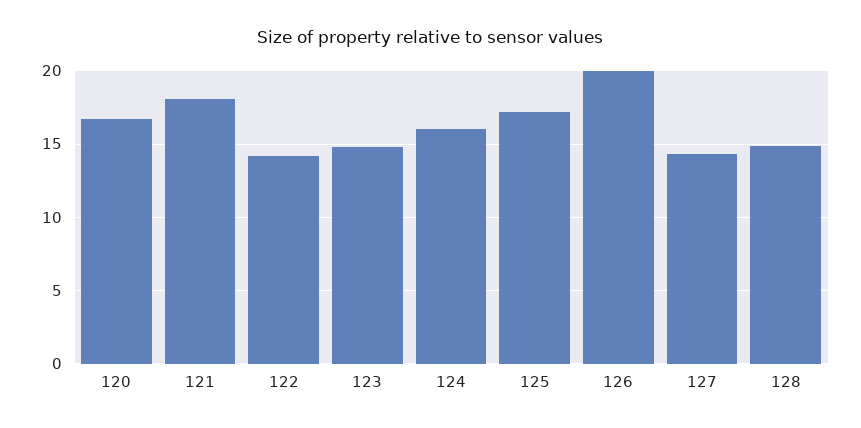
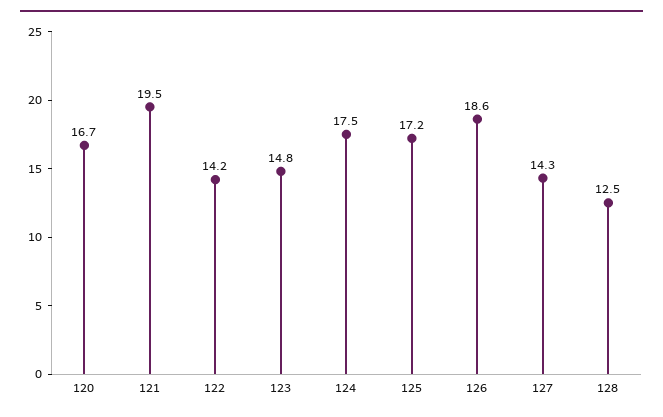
  {
    "120": 16.7,
-   "121": 18,
+   "121": 19.5,
    "122": 14.2,
    "123": 14.8,
-   "124": 16,
+   "124": 17.5,
    "125": 17.2,
-   "126": 20,
+   "126": 18.6,
    "127": 14.3,
-   "128": 15
+   "128": 12.5
  }

